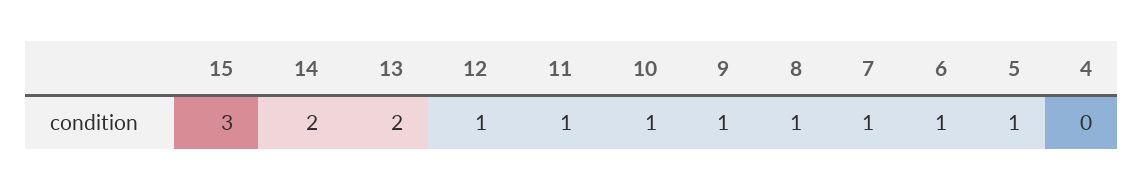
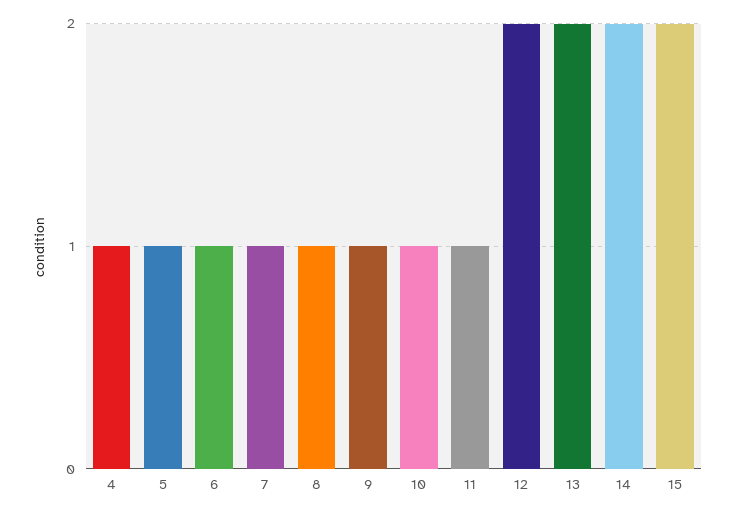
  {
-   "15": 3,
+   "15": 2,
    "14": 2,
    "13": 2,
-   "12": 1,
+   "12": 2,
    "11": 1,
    "10": 1,
    "9": 1,
    "8": 1,
    "7": 1,
    "6": 1,
    "5": 1,
-   "4": 0
+   "4": 1
  }

